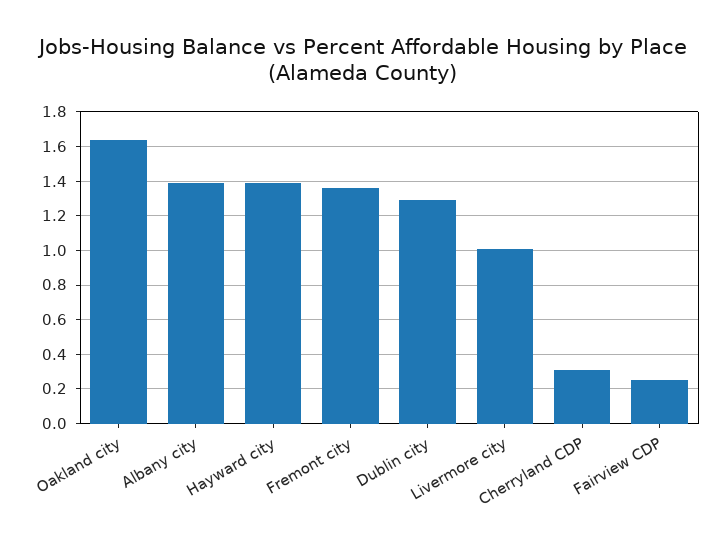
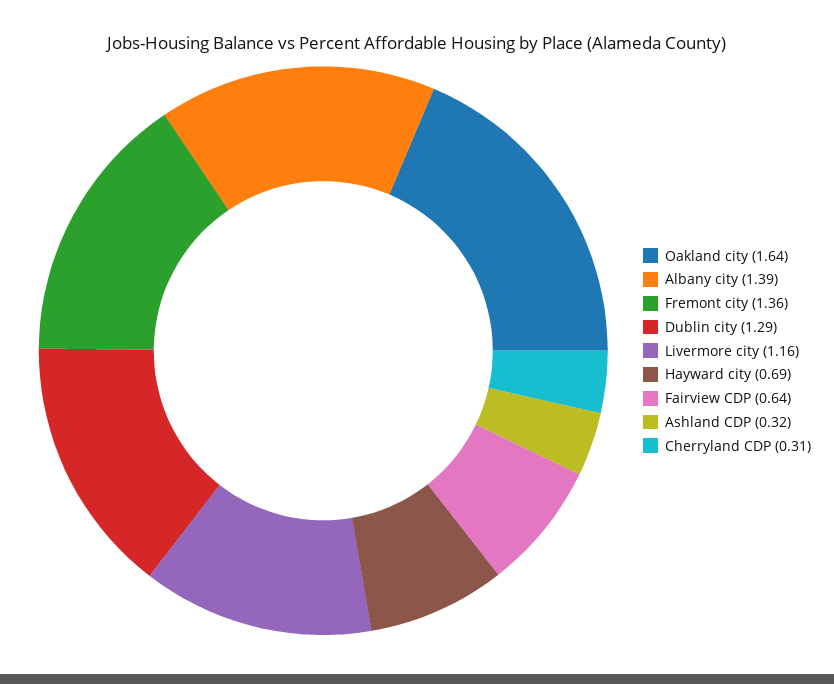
  {
    "Oakland city": 1.64,
    "Albany city": 1.39,
-   "Hayward city": 1.4,
+   "Hayward city": 0.69,
    "Fremont city": 1.36,
    "Dublin city": 1.29,
-   "Livermore city": 1,
+   "Livermore city": 1.16,
    "Cherryland CDP": 0.31,
-   "Fairview CDP": 0.25
+   "Fairview CDP": 0.64,
+   "Ashland CDP": 0.32
  }

